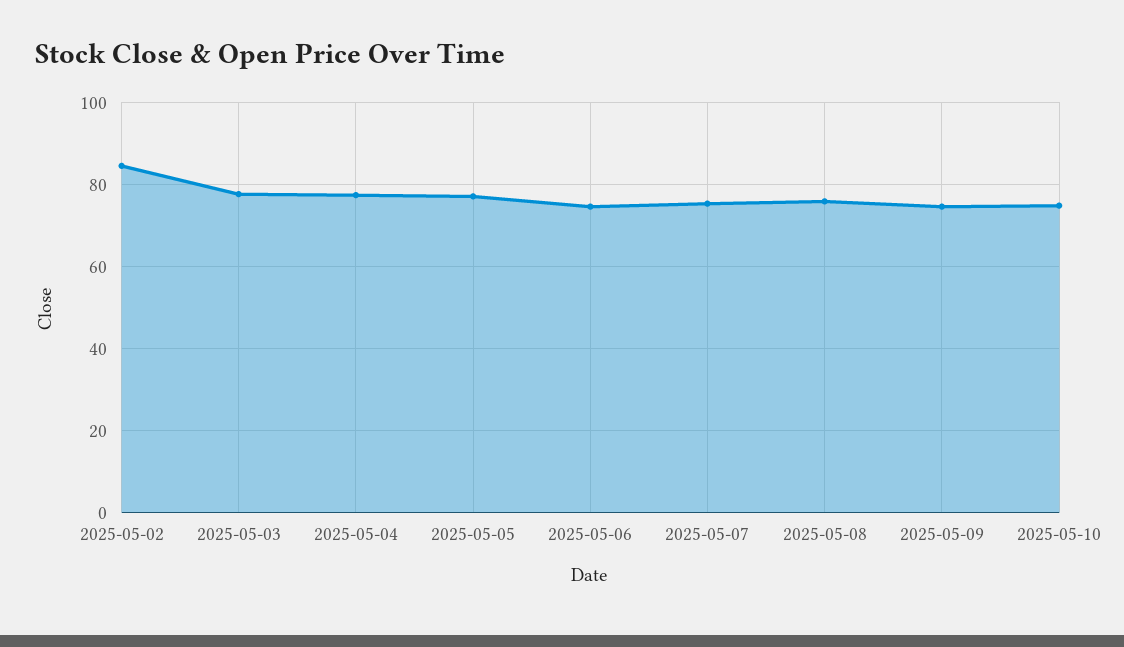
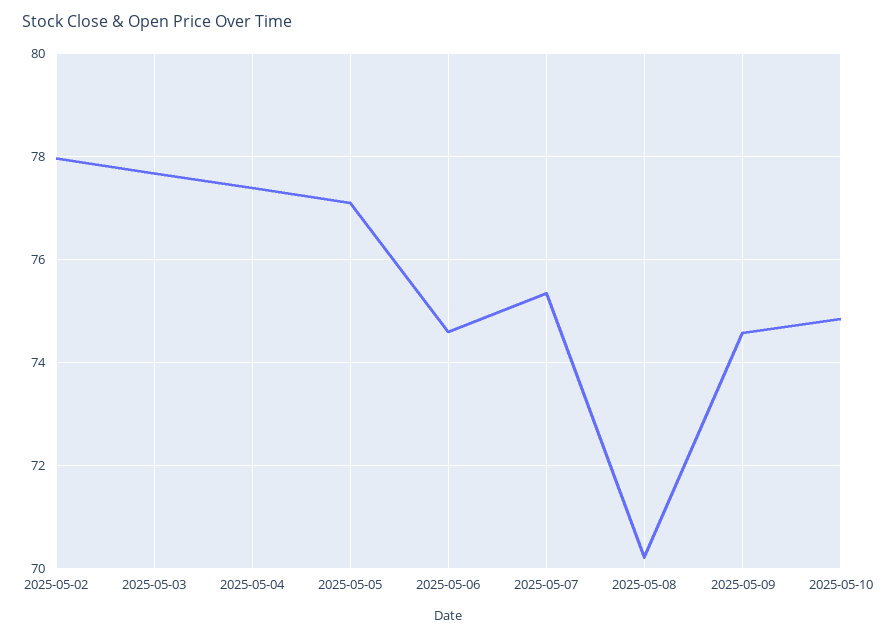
  {
-   "2025-05-02": 84,
+   "2025-05-02": 78,
    "2025-05-03": 77.6,
    "2025-05-04": 77.4,
    "2025-05-05": 77.2,
    "2025-05-06": 74.6,
    "2025-05-07": 75.4,
-   "2025-05-08": 76,
+   "2025-05-08": 70.2,
    "2025-05-09": 74.6,
    "2025-05-10": 74.8
  }

